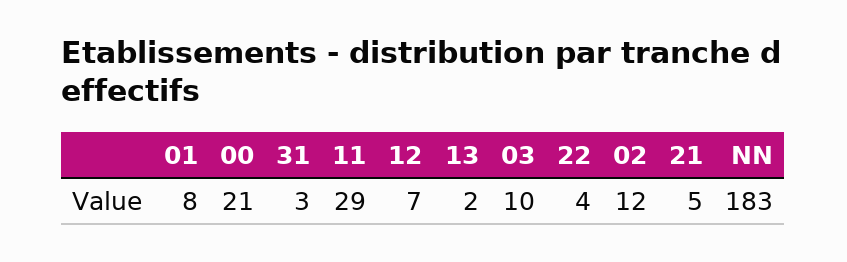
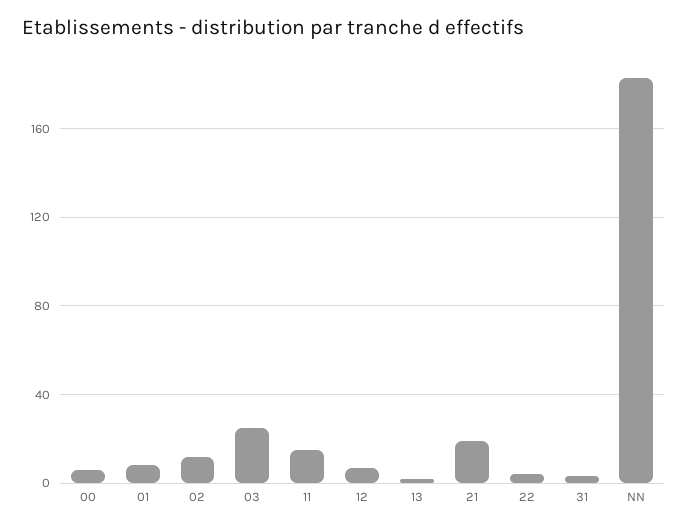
  {
    "01": 8,
-   "00": 21,
+   "00": 5,
    "31": 3,
-   "11": 29,
+   "11": 15,
    "12": 7,
    "13": 2,
-   "03": 10,
+   "03": 25,
    "22": 4,
    "02": 12,
-   "21": 5,
+   "21": 20,
    "NN": 183
  }

